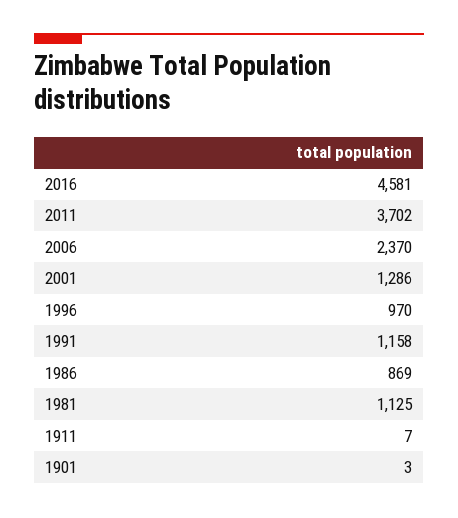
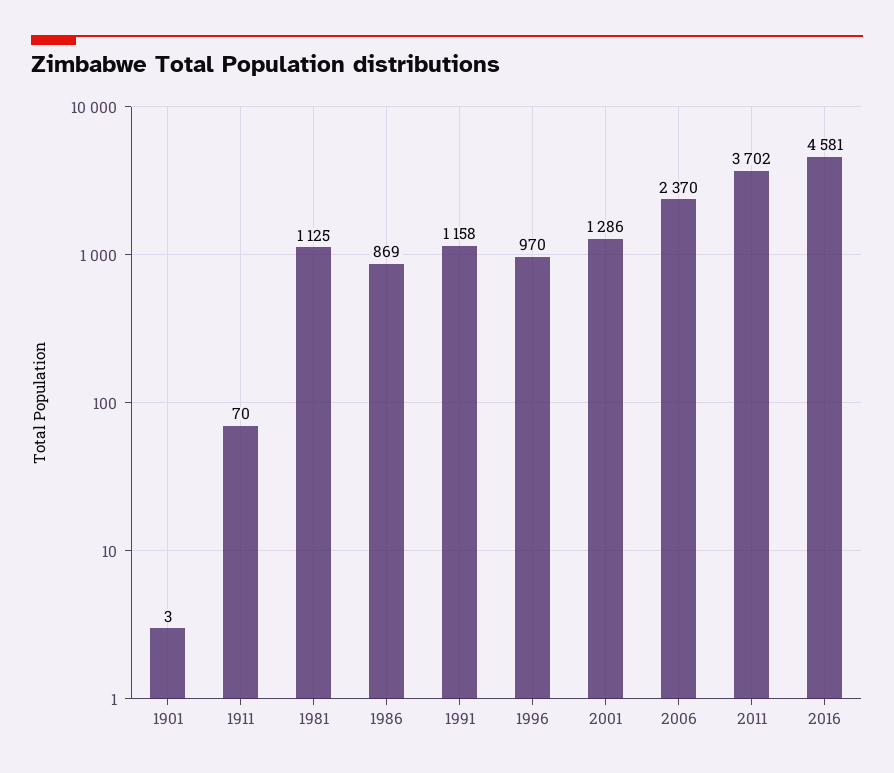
  {
    "2016": 4581,
    "2011": 3702,
    "2006": 2370,
    "2001": 1286,
    "1996": 970,
    "1991": 1158,
    "1986": 869,
    "1981": 1125,
-   "1911": 7,
+   "1911": 70,
    "1901": 3
  }

